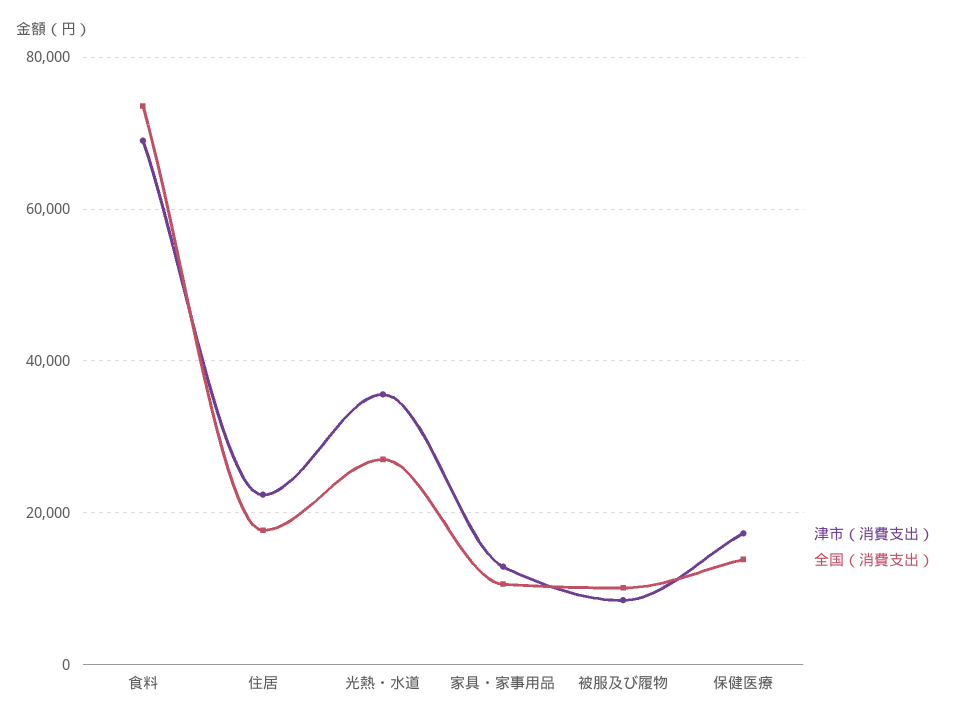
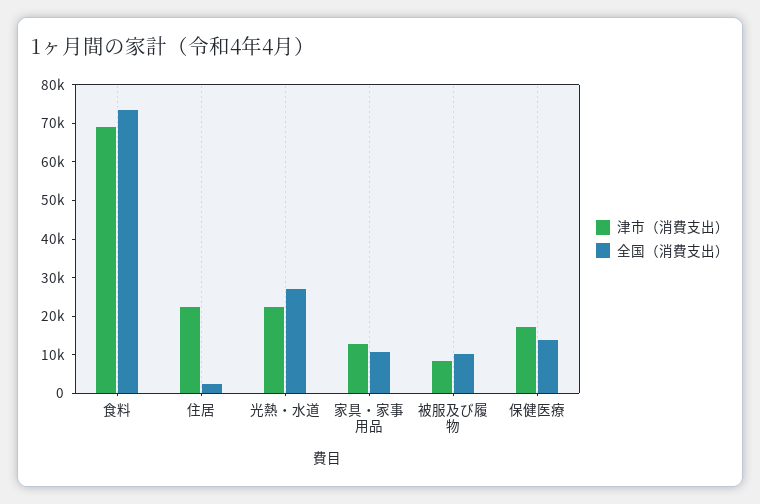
  {
    "津市（消費支出）": {
      "食料": 70000,
      "住居": 22000,
-     "光熱・水道": 36000,
+     "光熱・水道": 22500,
      "家具・家事用品": 12000,
      "被服及び履物": 8000,
      "保健医療": 18000
    },
    "全国（消費支出）": {
      "食料": 74000,
-     "住居": 18000,
+     "住居": 2500,
      "光熱・水道": 28000,
      "家具・家事用品": 10000,
      "被服及び履物": 10000,
      "保健医療": 14000
    }
  }

